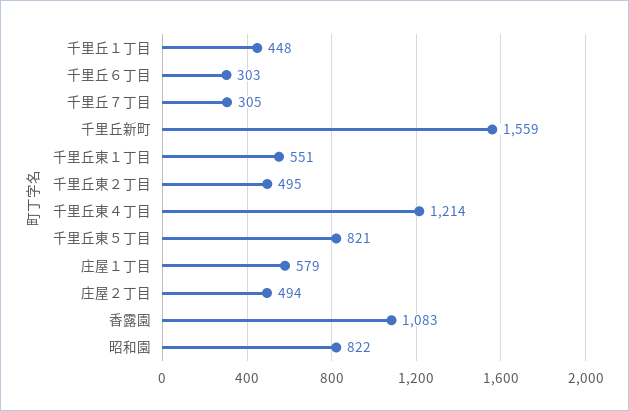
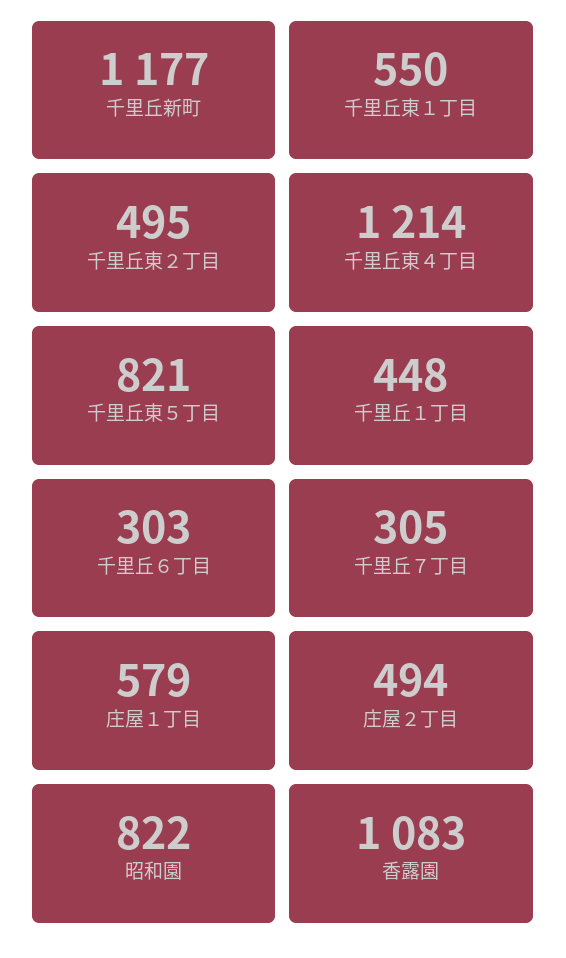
  {
    "千里丘１丁目": 448,
    "千里丘６丁目": 303,
    "千里丘７丁目": 305,
-   "千里丘新町": 1559,
+   "千里丘新町": 1177,
-   "千里丘東１丁目": 551,
+   "千里丘東１丁目": 550,
    "千里丘東２丁目": 495,
    "千里丘東４丁目": 1214,
    "千里丘東５丁目": 821,
    "庄屋１丁目": 579,
    "庄屋２丁目": 494,
    "香露園": 1083,
    "昭和園": 822
  }

